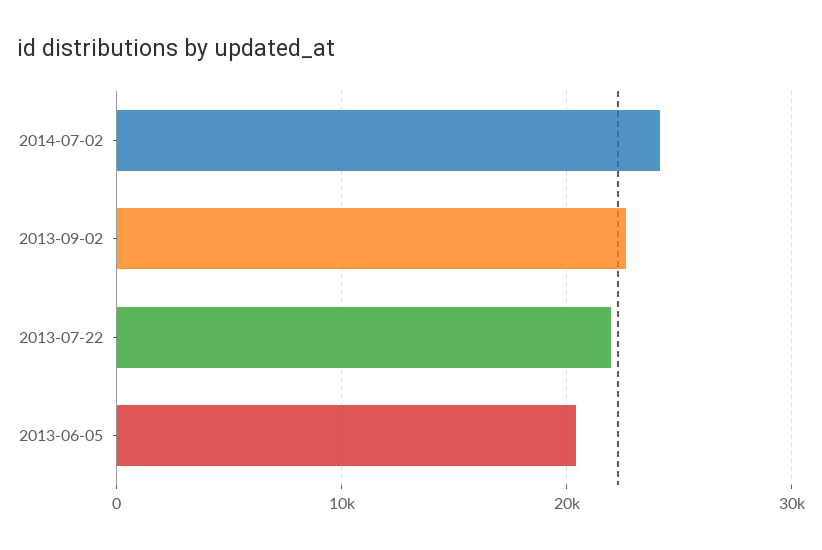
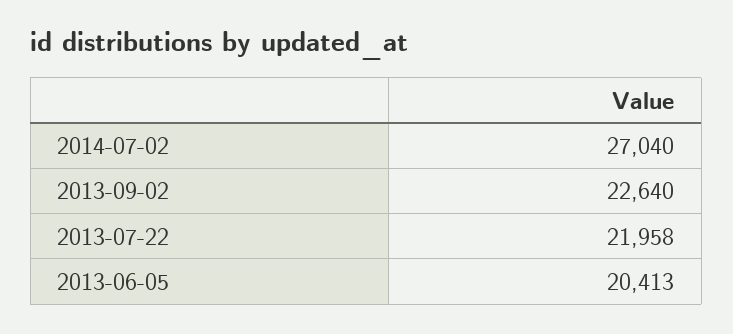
  {
-   "2014-07-02": 24000,
+   "2014-07-02": 27040,
    "2013-09-02": 22640,
    "2013-07-22": 21958,
    "2013-06-05": 20413
  }

